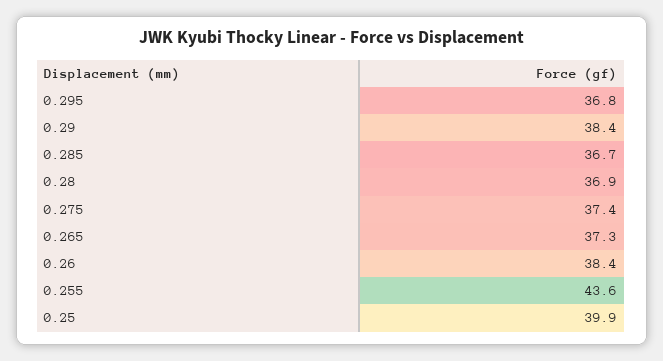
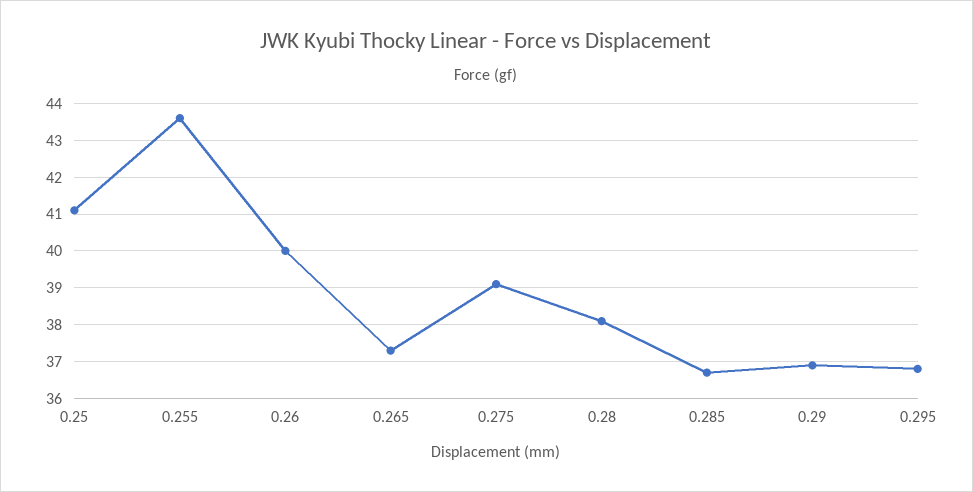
  {
    "0.295": 36.8,
-   "0.29": 38.4,
+   "0.29": 37,
    "0.285": 36.7,
-   "0.28": 36.9,
+   "0.28": 38,
-   "0.275": 37.4,
+   "0.275": 39,
    "0.265": 37.3,
-   "0.26": 38.4,
+   "0.26": 40,
    "0.255": 43.6,
-   "0.25": 39.9
+   "0.25": 41
  }

